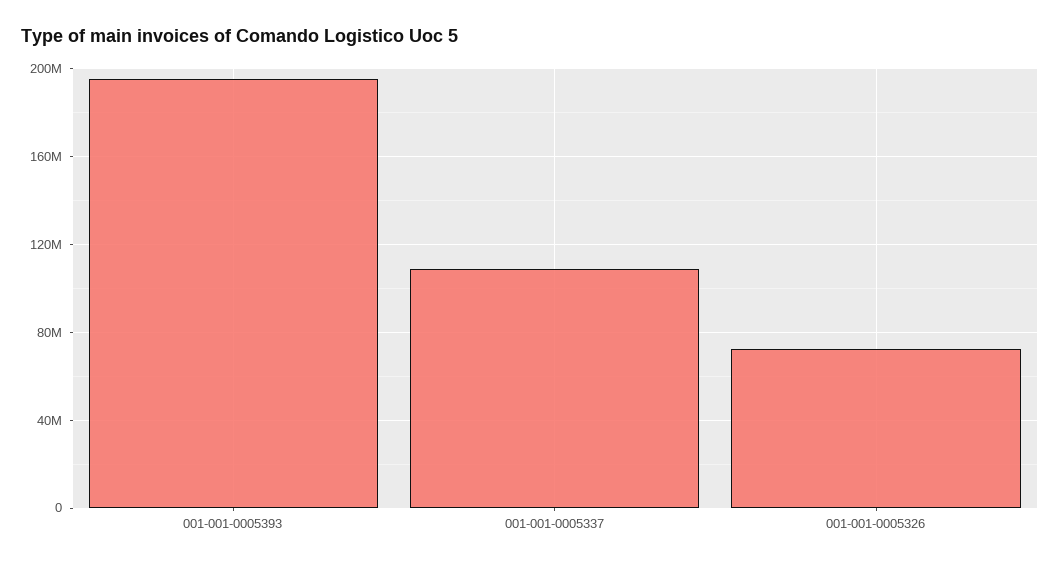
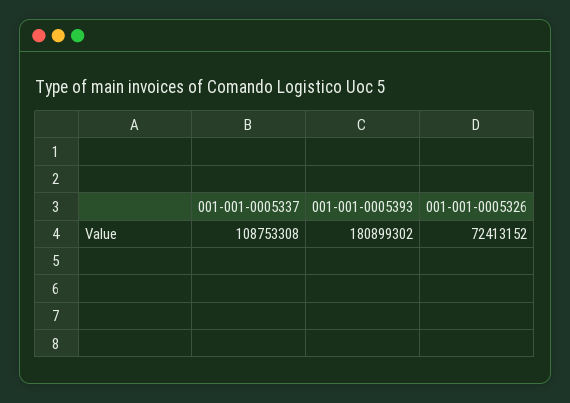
  {
-   "001-001-0005393": 195000000,
+   "001-001-0005393": 180899302,
    "001-001-0005337": 108753308,
    "001-001-0005326": 72413152
  }

